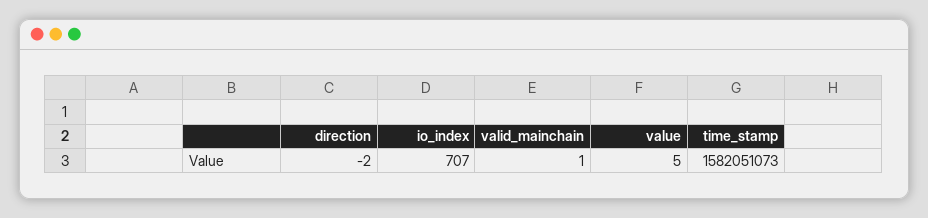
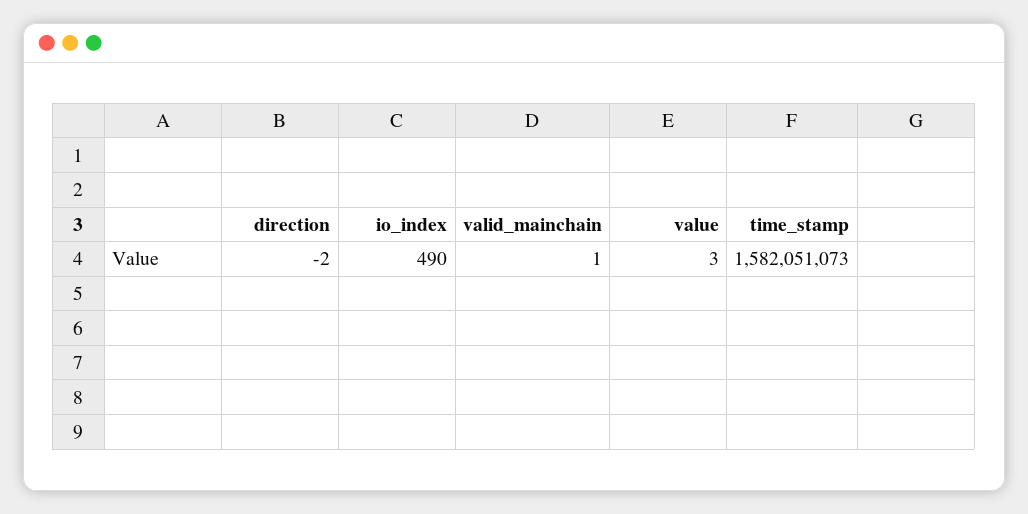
  {
    "direction": -2,
-   "io_index": 707,
+   "io_index": 490,
    "valid_mainchain": 1,
-   "value": 5,
+   "value": 3,
    "time_stamp": 1582051073
  }

